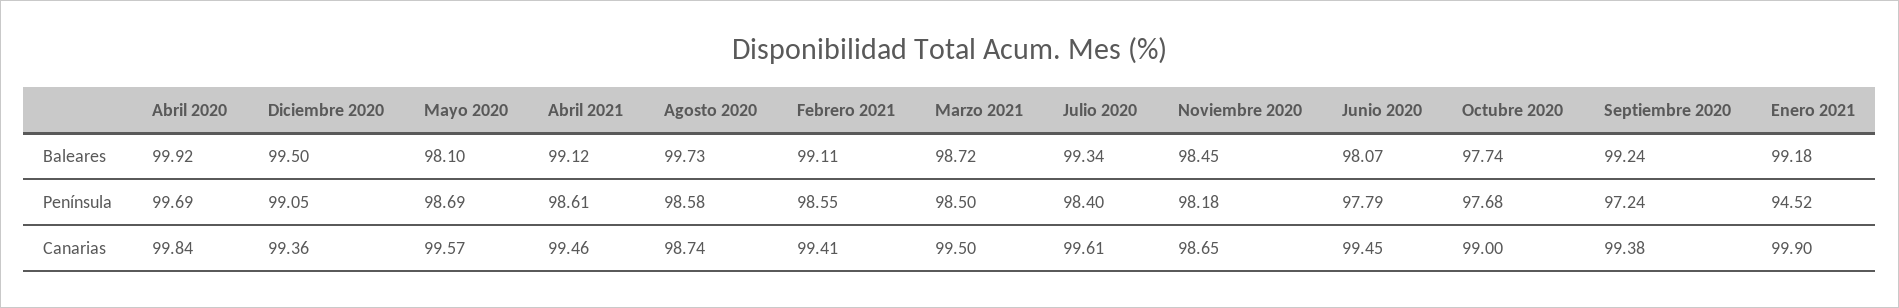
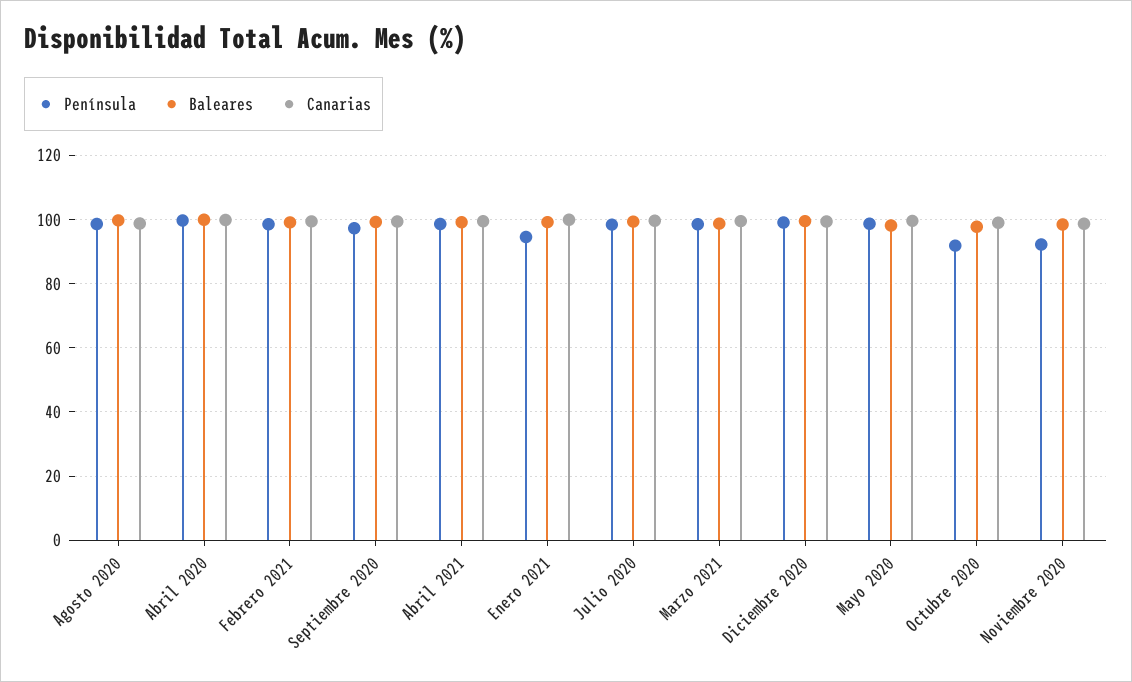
  {
    "Baleares": {
      "Abril 2020": 99.92,
      "Diciembre 2020": 99.5,
      "Mayo 2020": 98.1,
      "Abril 2021": 99.12,
      "Agosto 2020": 99.73,
      "Febrero 2021": 99.11,
      "Marzo 2021": 98.72,
      "Julio 2020": 99.34,
      "Noviembre 2020": 98.45,
-     "Junio 2020": 98.07,
      "Octubre 2020": 97.74,
      "Septiembre 2020": 99.24,
      "Enero 2021": 99.18
    },
    "Península": {
      "Abril 2020": 99.69,
      "Diciembre 2020": 99.05,
      "Mayo 2020": 98.69,
      "Abril 2021": 98.61,
      "Agosto 2020": 98.58,
      "Febrero 2021": 98.55,
      "Marzo 2021": 98.5,
      "Julio 2020": 98.4,
-     "Noviembre 2020": 98.18,
+     "Noviembre 2020": 92,
-     "Junio 2020": 97.79,
-     "Octubre 2020": 97.68,
+     "Octubre 2020": 92,
      "Septiembre 2020": 97.24,
      "Enero 2021": 94.52
    },
    "Canarias": {
      "Abril 2020": 99.84,
      "Diciembre 2020": 99.36,
      "Mayo 2020": 99.57,
      "Abril 2021": 99.46,
      "Agosto 2020": 98.74,
      "Febrero 2021": 99.41,
      "Marzo 2021": 99.5,
      "Julio 2020": 99.61,
      "Noviembre 2020": 98.65,
-     "Junio 2020": 99.45,
      "Octubre 2020": 99,
      "Septiembre 2020": 99.38,
      "Enero 2021": 99.9
    }
  }

